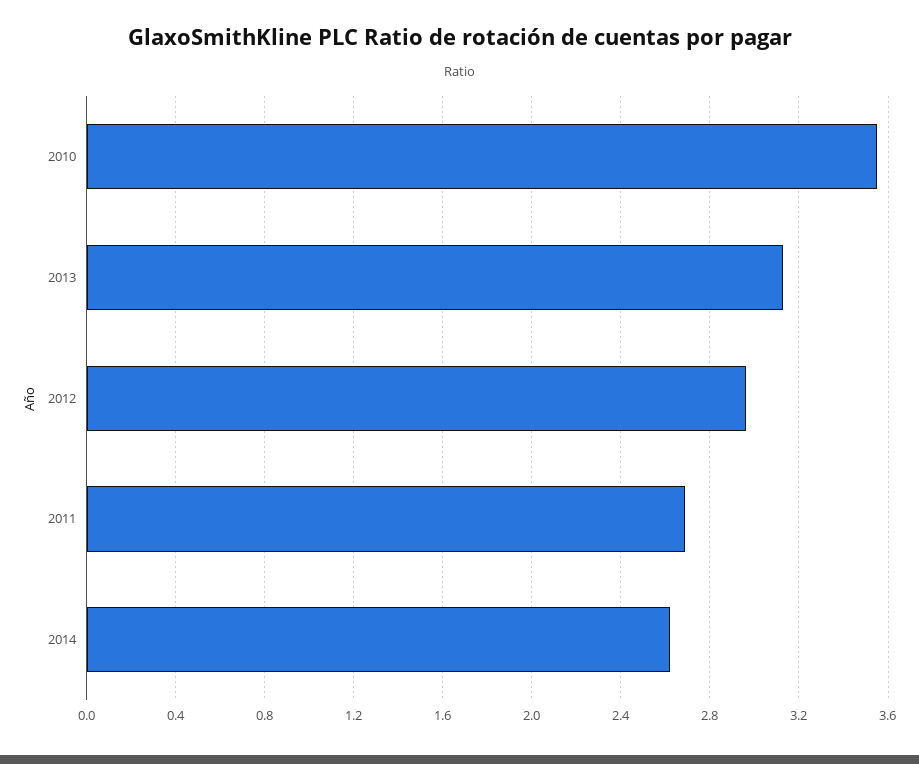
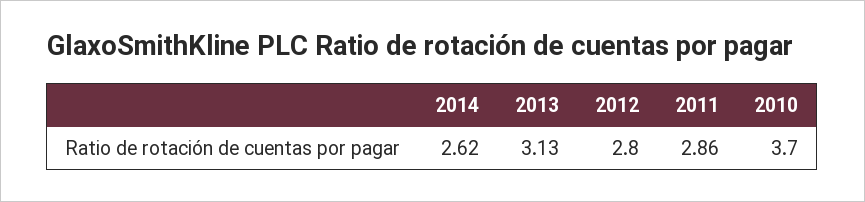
  {
-   "2010": 3.55,
+   "2010": 3.7,
    "2013": 3.13,
-   "2012": 2.95,
+   "2012": 2.8,
-   "2011": 2.7,
+   "2011": 2.86,
    "2014": 2.62
  }

